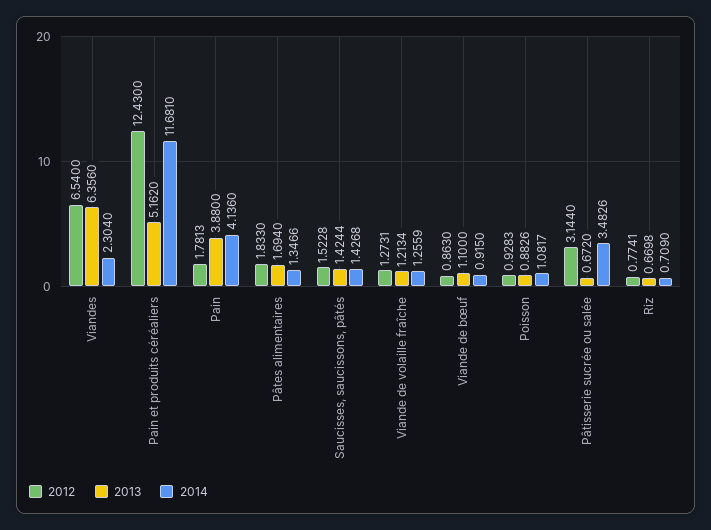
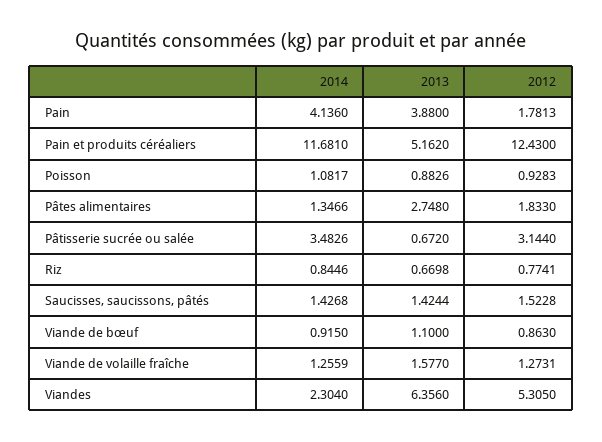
  {
    "2012": {
-     "Viandes": 6.54,
+     "Viandes": 5.305,
      "Pain et produits céréaliers": 12.43,
      "Pain": 1.7813,
      "Pâtes alimentaires": 1.833,
      "Saucisses, saucissons, pâtés": 1.5228,
      "Viande de volaille fraîche": 1.2731,
      "Viande de bœuf": 0.863,
      "Poisson": 0.9283,
      "Pâtisserie sucrée ou salée": 3.144,
      "Riz": 0.7741
    },
    "2013": {
      "Viandes": 6.356,
      "Pain et produits céréaliers": 5.162,
      "Pain": 3.88,
-     "Pâtes alimentaires": 1.694,
+     "Pâtes alimentaires": 2.748,
      "Saucisses, saucissons, pâtés": 1.4244,
-     "Viande de volaille fraîche": 1.2134,
+     "Viande de volaille fraîche": 1.577,
      "Viande de bœuf": 1.1,
      "Poisson": 0.8826,
      "Pâtisserie sucrée ou salée": 0.672,
      "Riz": 0.6698
    },
    "2014": {
      "Viandes": 2.304,
      "Pain et produits céréaliers": 11.681,
      "Pain": 4.136,
      "Pâtes alimentaires": 1.3466,
      "Saucisses, saucissons, pâtés": 1.4268,
      "Viande de volaille fraîche": 1.2559,
      "Viande de bœuf": 0.915,
      "Poisson": 1.0817,
      "Pâtisserie sucrée ou salée": 3.4826,
-     "Riz": 0.709
+     "Riz": 0.8446
    }
  }

